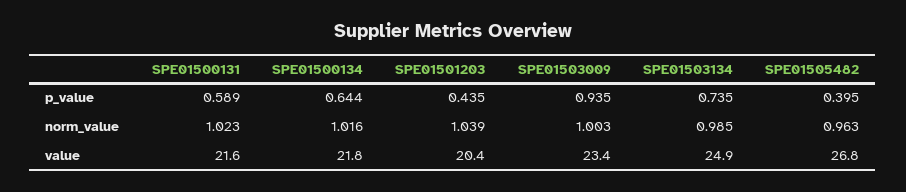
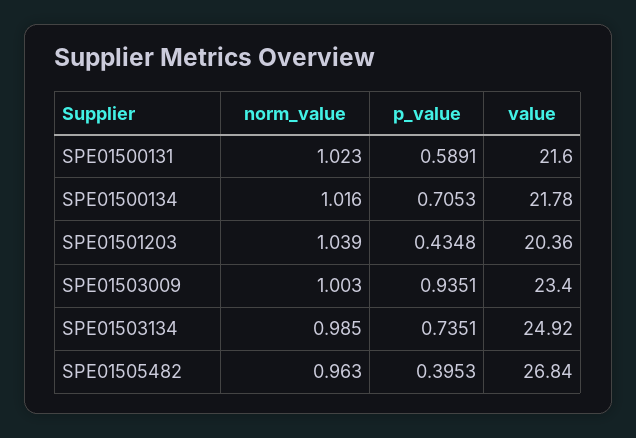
  {
    "SPE01500131": {
      "p_value": 0.5891,
      "norm_value": 1.023,
      "value": 21.6
    },
    "SPE01500134": {
-     "p_value": 0.644,
+     "p_value": 0.7053,
      "norm_value": 1.016,
      "value": 21.78
    },
    "SPE01501203": {
      "p_value": 0.4348,
      "norm_value": 1.039,
      "value": 20.36
    },
    "SPE01503009": {
      "p_value": 0.9351,
      "norm_value": 1.003,
      "value": 23.4
    },
    "SPE01503134": {
      "p_value": 0.7351,
      "norm_value": 0.985,
      "value": 24.92
    },
    "SPE01505482": {
      "p_value": 0.3953,
      "norm_value": 0.963,
      "value": 26.84
    }
  }

